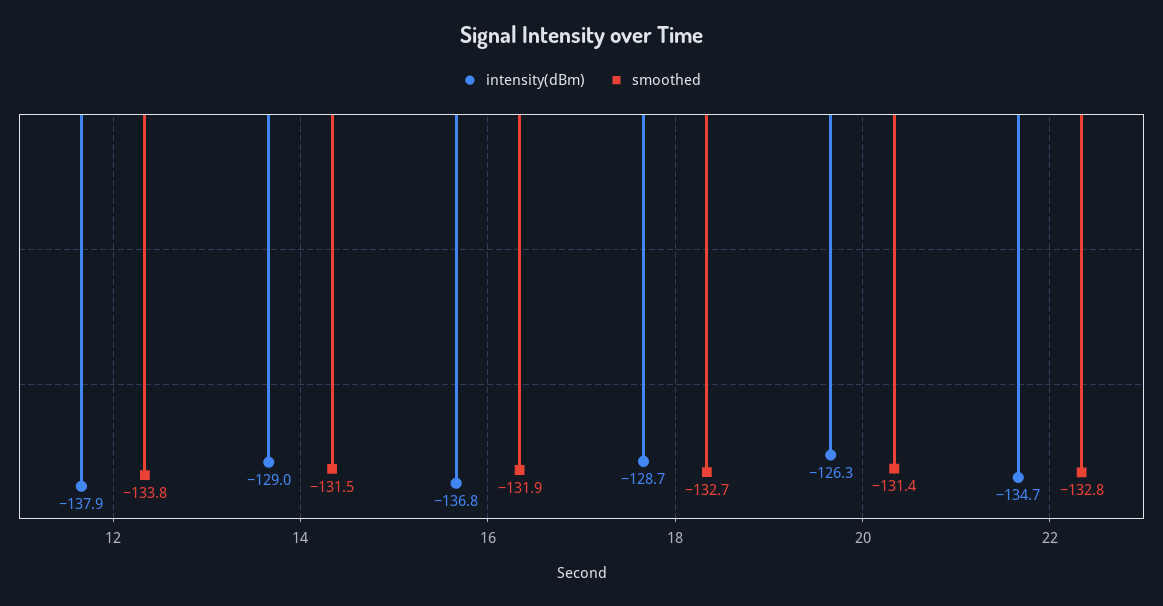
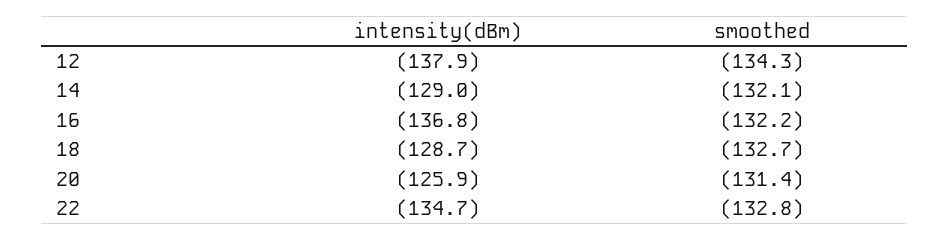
  {
    "intensity(dBm)": {
      "12": -137.9,
      "14": -129,
      "16": -136.8,
      "18": -128.7,
-     "20": -126.3,
+     "20": -125.9,
      "22": -134.7
    },
    "smoothed": {
-     "12": -133.8,
+     "12": -134.3,
-     "14": -131.5,
+     "14": -132.1,
-     "16": -131.9,
+     "16": -132.2,
      "18": -132.7,
      "20": -131.4,
      "22": -132.8
    }
  }

